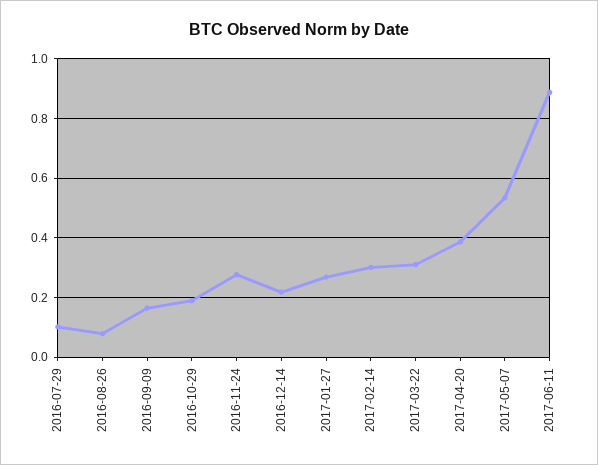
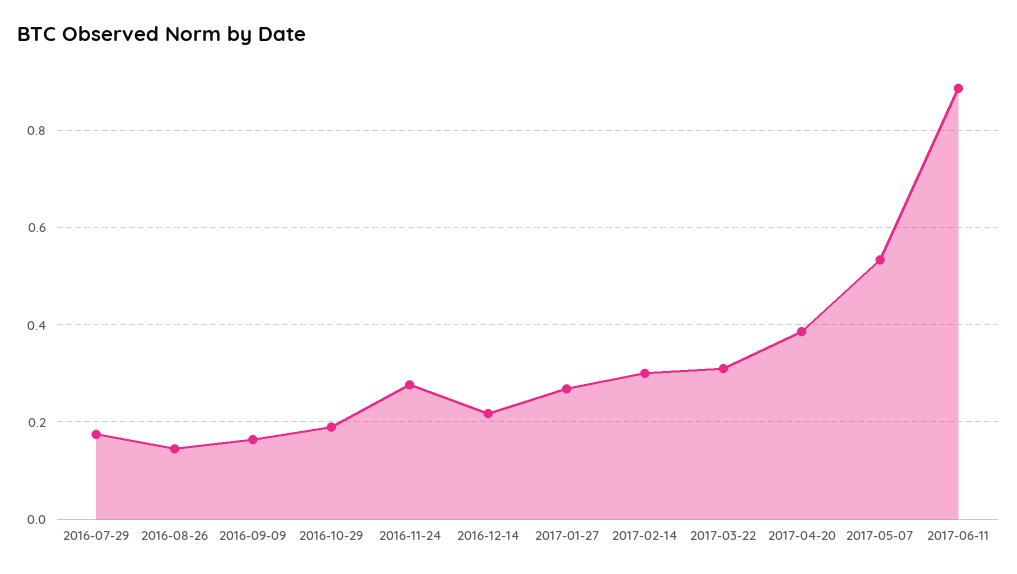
  {
-   "2016-07-29": 0.1,
+   "2016-07-29": 0.18,
-   "2016-08-26": 0.075,
+   "2016-08-26": 0.14,
    "2016-09-09": 0.16,
    "2016-10-29": 0.18,
    "2016-11-24": 0.28,
    "2016-12-14": 0.22,
    "2017-01-27": 0.26,
    "2017-02-14": 0.3,
    "2017-03-22": 0.3,
    "2017-04-20": 0.38,
    "2017-05-07": 0.54,
    "2017-06-11": 0.88
  }

